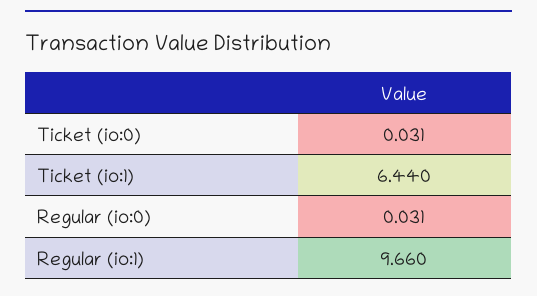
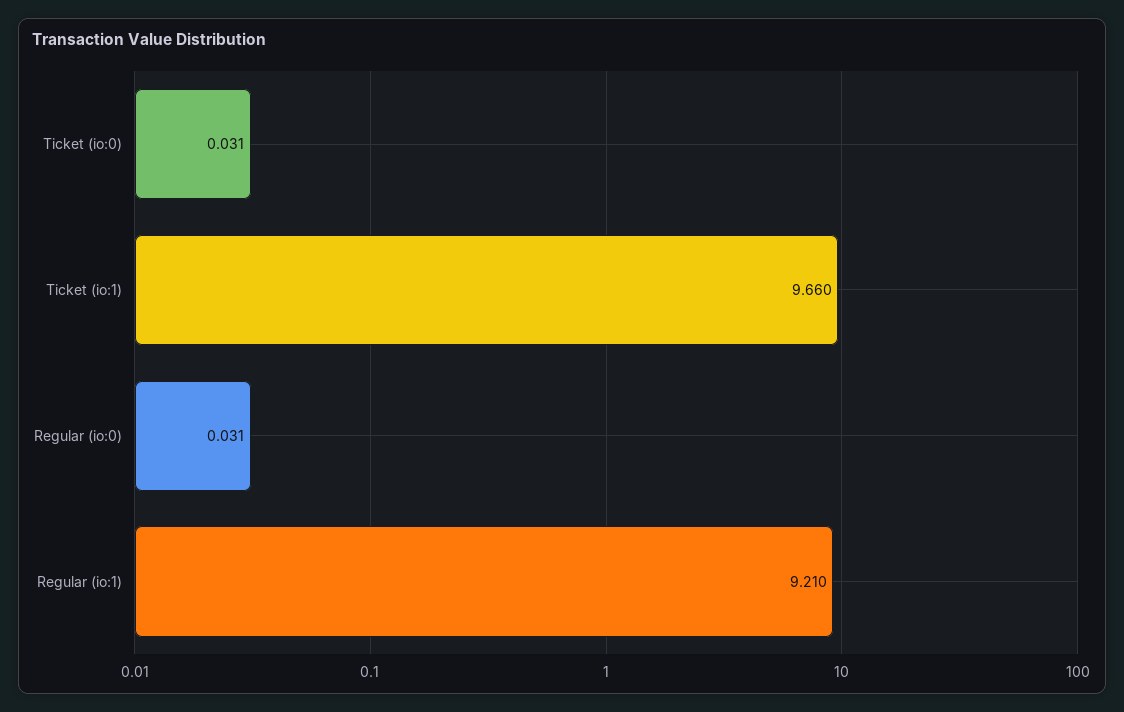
  {
    "Ticket (io:0)": 0.031,
-   "Ticket (io:1)": 6.44,
+   "Ticket (io:1)": 9.66,
    "Regular (io:0)": 0.031,
-   "Regular (io:1)": 9.66
+   "Regular (io:1)": 9.21
  }

